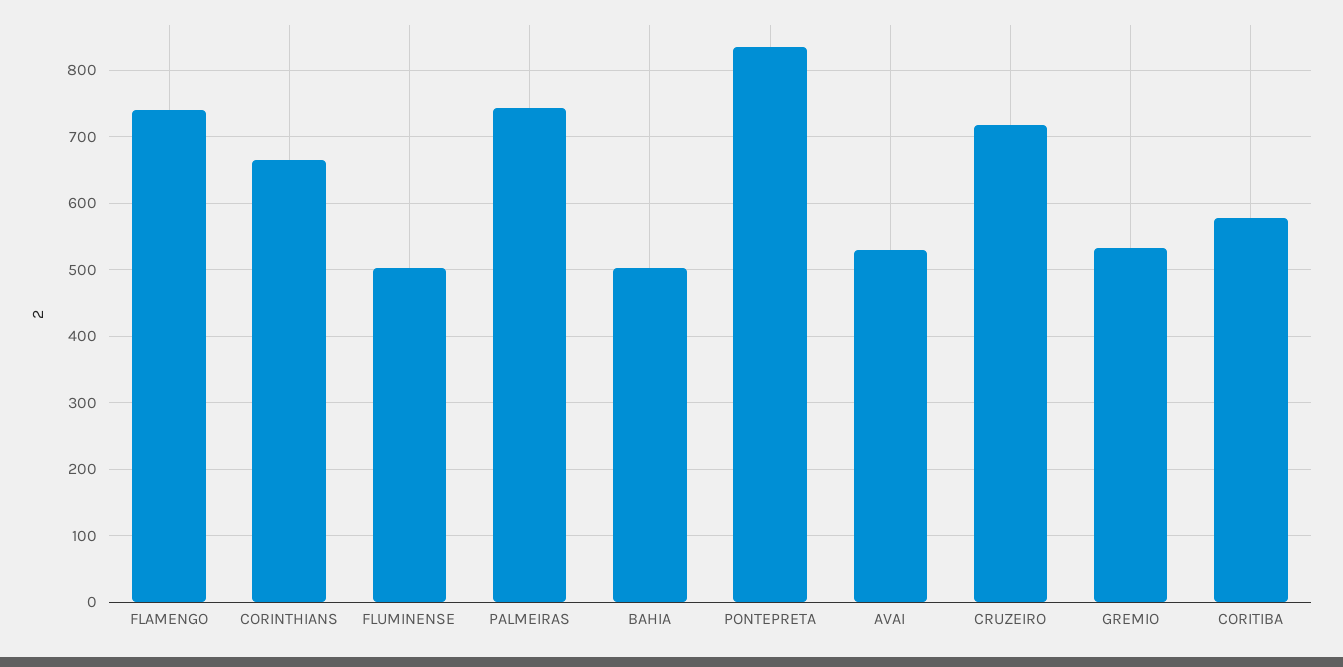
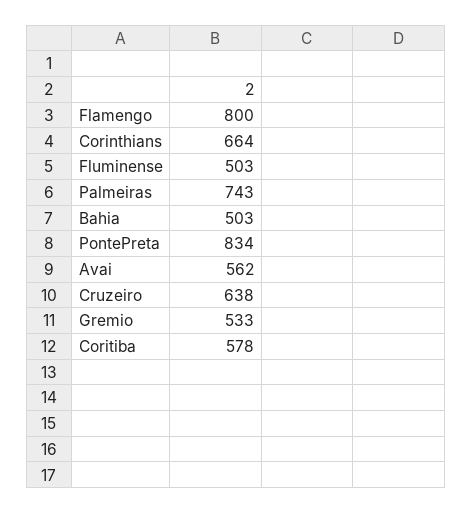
  {
-   "FLAMENGO": 740,
+   "FLAMENGO": 800,
    "CORINTHIANS": 664,
    "FLUMINENSE": 503,
    "PALMEIRAS": 743,
    "BAHIA": 503,
    "PONTEPRETA": 834,
-   "AVAI": 530,
+   "AVAI": 562,
-   "CRUZEIRO": 720,
+   "CRUZEIRO": 638,
    "GREMIO": 533,
    "CORITIBA": 578
  }

